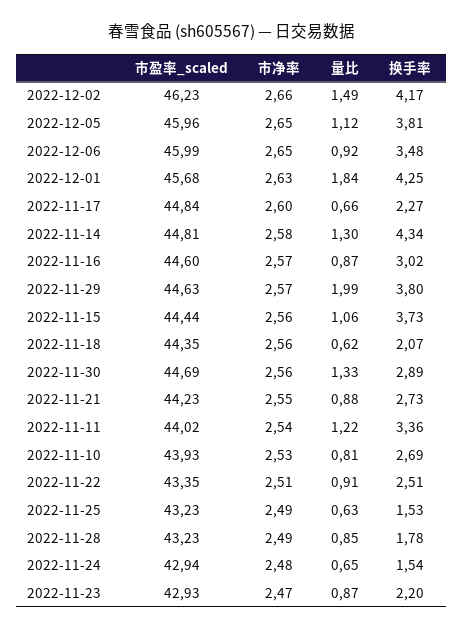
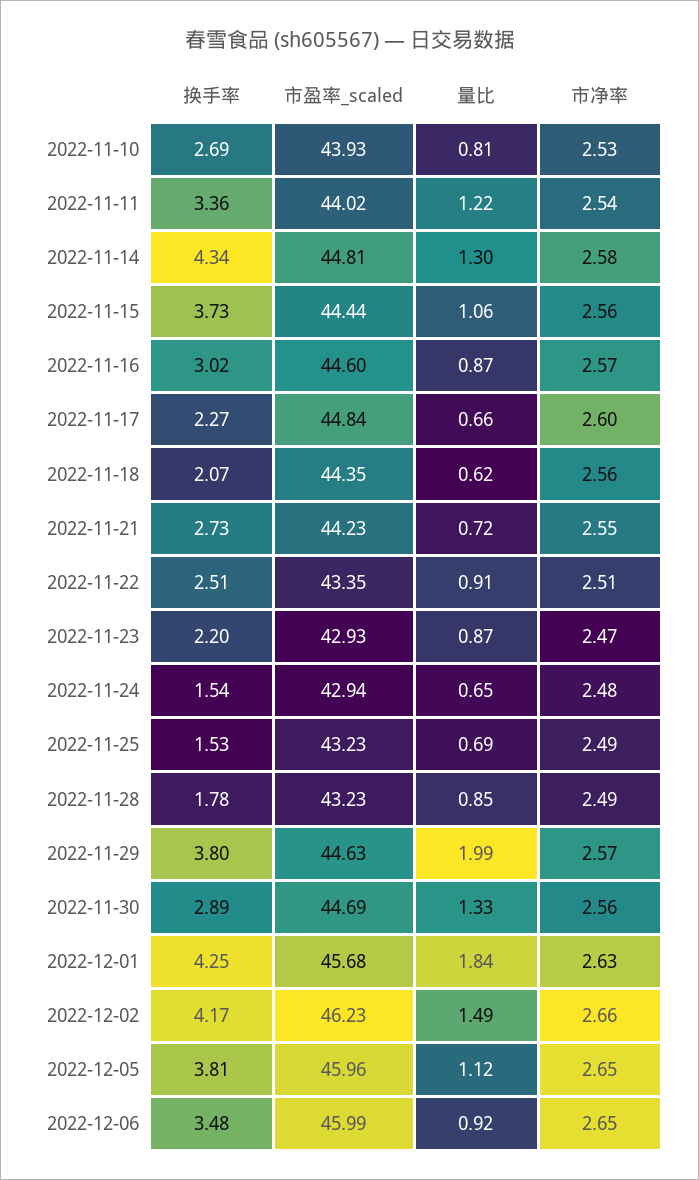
  {
    "市盈率_scaled": {
      "2022-12-02": 46.23,
      "2022-12-05": 45.96,
      "2022-12-06": 45.99,
      "2022-12-01": 45.68,
      "2022-11-17": 44.84,
      "2022-11-14": 44.81,
      "2022-11-16": 44.6,
      "2022-11-29": 44.63,
      "2022-11-15": 44.44,
      "2022-11-18": 44.35,
      "2022-11-30": 44.69,
      "2022-11-21": 44.23,
      "2022-11-11": 44.02,
      "2022-11-10": 43.93,
      "2022-11-22": 43.35,
      "2022-11-25": 43.23,
      "2022-11-28": 43.23,
      "2022-11-24": 42.94,
      "2022-11-23": 42.93
    },
    "市净率": {
      "2022-12-02": 2.66,
      "2022-12-05": 2.65,
      "2022-12-06": 2.65,
      "2022-12-01": 2.63,
      "2022-11-17": 2.6,
      "2022-11-14": 2.58,
      "2022-11-16": 2.57,
      "2022-11-29": 2.57,
      "2022-11-15": 2.56,
      "2022-11-18": 2.56,
      "2022-11-30": 2.56,
      "2022-11-21": 2.55,
      "2022-11-11": 2.54,
      "2022-11-10": 2.53,
      "2022-11-22": 2.51,
      "2022-11-25": 2.49,
      "2022-11-28": 2.49,
      "2022-11-24": 2.48,
      "2022-11-23": 2.47
    },
    "量比": {
      "2022-12-02": 1.49,
      "2022-12-05": 1.12,
      "2022-12-06": 0.92,
      "2022-12-01": 1.84,
      "2022-11-17": 0.66,
      "2022-11-14": 1.3,
      "2022-11-16": 0.87,
      "2022-11-29": 1.99,
      "2022-11-15": 1.06,
      "2022-11-18": 0.62,
      "2022-11-30": 1.33,
-     "2022-11-21": 0.88,
+     "2022-11-21": 0.72,
      "2022-11-11": 1.22,
      "2022-11-10": 0.81,
      "2022-11-22": 0.91,
-     "2022-11-25": 0.63,
+     "2022-11-25": 0.69,
      "2022-11-28": 0.85,
      "2022-11-24": 0.65,
      "2022-11-23": 0.87
    },
    "换手率": {
      "2022-12-02": 4.17,
      "2022-12-05": 3.81,
      "2022-12-06": 3.48,
      "2022-12-01": 4.25,
      "2022-11-17": 2.27,
      "2022-11-14": 4.34,
      "2022-11-16": 3.02,
      "2022-11-29": 3.8,
      "2022-11-15": 3.73,
      "2022-11-18": 2.07,
      "2022-11-30": 2.89,
      "2022-11-21": 2.73,
      "2022-11-11": 3.36,
      "2022-11-10": 2.69,
      "2022-11-22": 2.51,
      "2022-11-25": 1.53,
      "2022-11-28": 1.78,
      "2022-11-24": 1.54,
      "2022-11-23": 2.2
    }
  }

